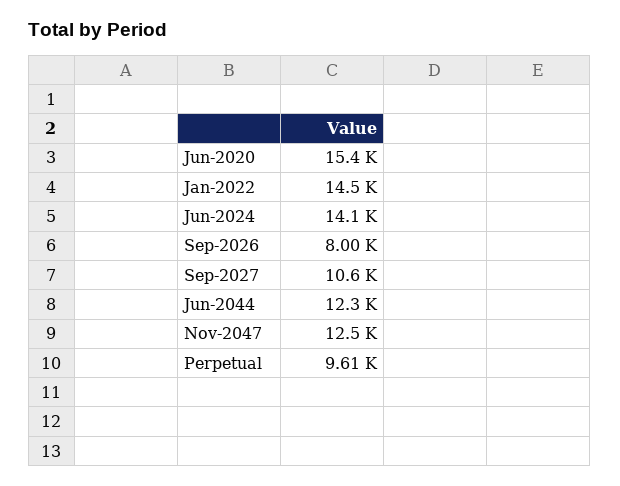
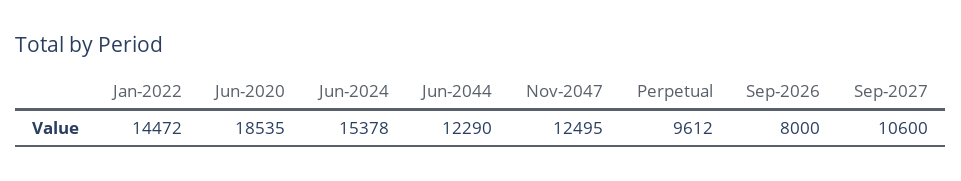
  {
-   "Jun-2020": 15400,
+   "Jun-2020": 18535,
    "Jan-2022": 14472,
-   "Jun-2024": 14100,
+   "Jun-2024": 15378,
    "Sep-2026": 8000,
    "Sep-2027": 10600,
    "Jun-2044": 12290,
    "Nov-2047": 12495,
    "Perpetual": 9612
  }

